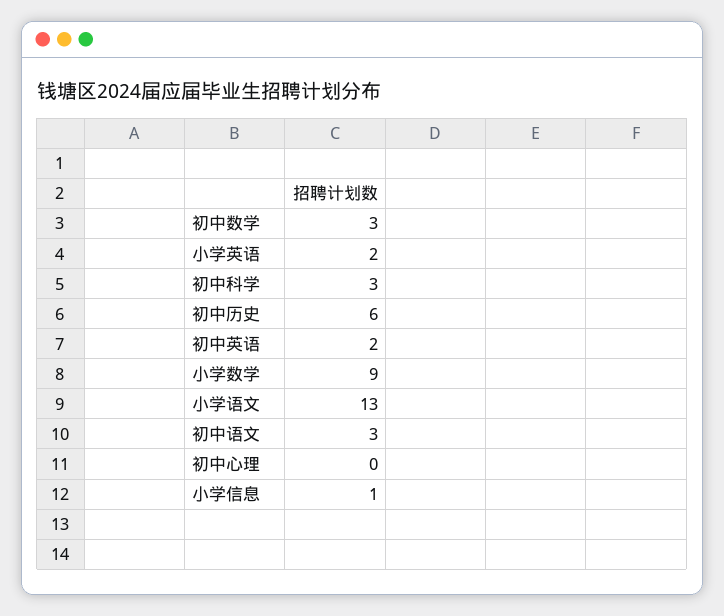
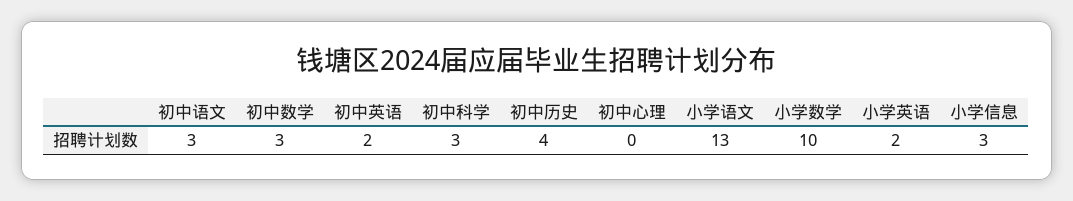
  {
    "初中数学": 3,
    "小学英语": 2,
    "初中科学": 3,
-   "初中历史": 6,
+   "初中历史": 4,
    "初中英语": 2,
-   "小学数学": 9,
+   "小学数学": 10,
    "小学语文": 13,
    "初中语文": 3,
    "初中心理": 0,
-   "小学信息": 1
+   "小学信息": 3
  }

